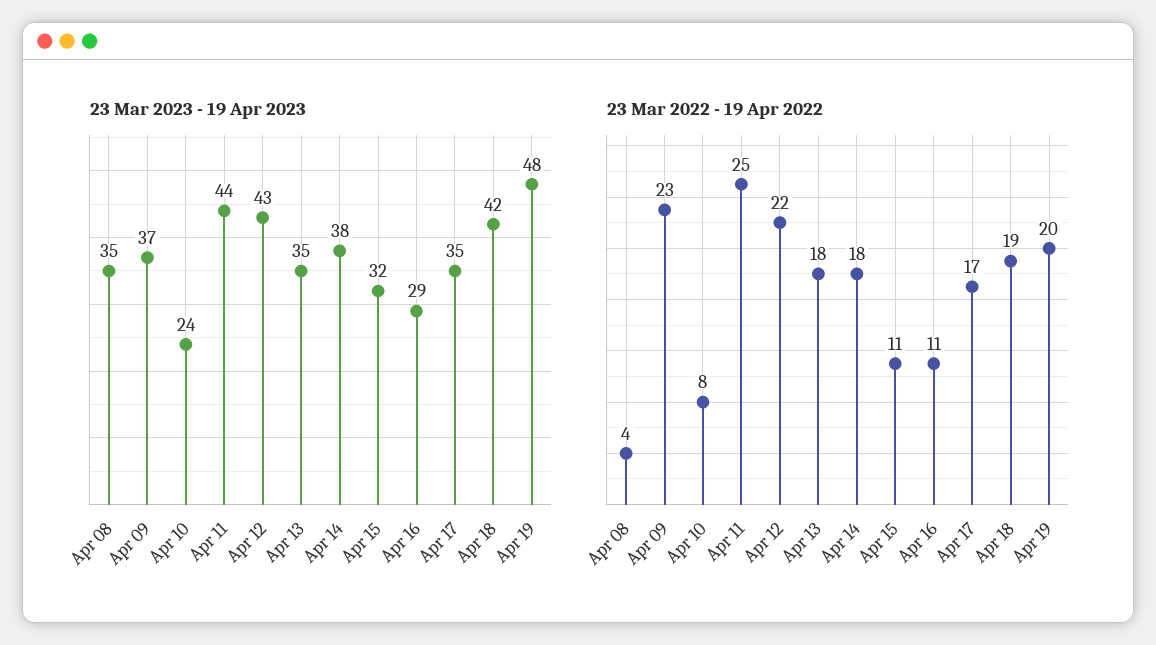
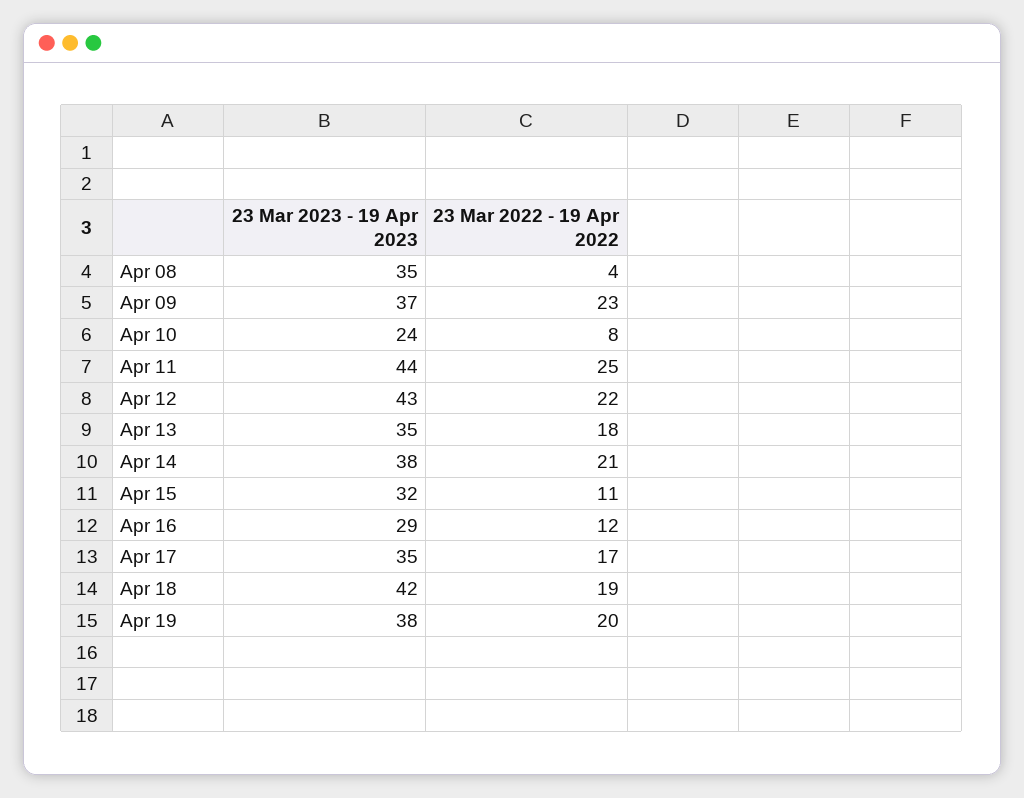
  {
    "23 Mar 2023 - 19 Apr 2023": {
      "Apr 08": 35,
      "Apr 09": 37,
      "Apr 10": 24,
      "Apr 11": 44,
      "Apr 12": 43,
      "Apr 13": 35,
      "Apr 14": 38,
      "Apr 15": 32,
      "Apr 16": 29,
      "Apr 17": 35,
      "Apr 18": 42,
-     "Apr 19": 48
+     "Apr 19": 38
    },
    "23 Mar 2022 - 19 Apr 2022": {
      "Apr 08": 4,
      "Apr 09": 23,
      "Apr 10": 8,
      "Apr 11": 25,
      "Apr 12": 22,
      "Apr 13": 18,
-     "Apr 14": 18,
+     "Apr 14": 21,
      "Apr 15": 11,
-     "Apr 16": 11,
+     "Apr 16": 12,
      "Apr 17": 17,
      "Apr 18": 19,
      "Apr 19": 20
    }
  }

